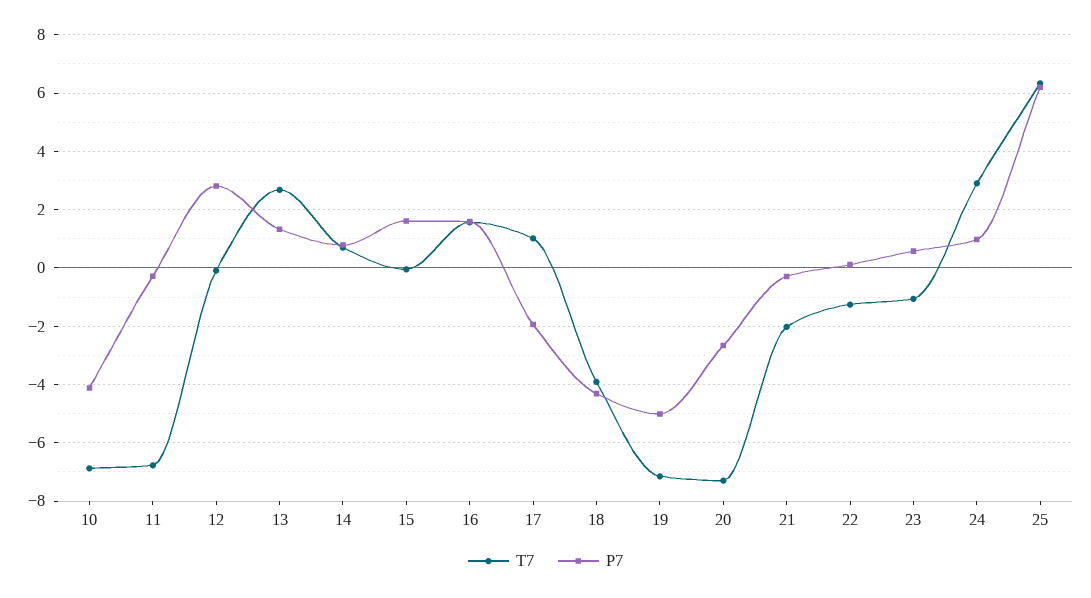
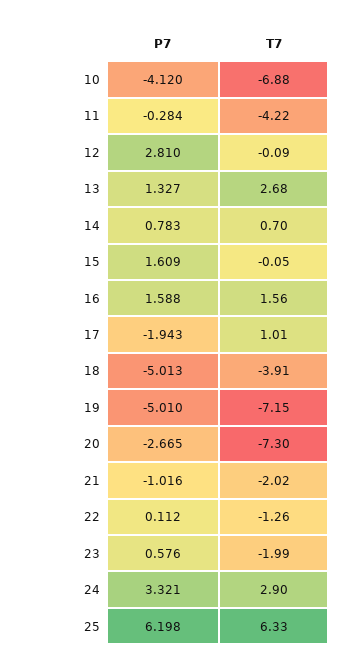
  {
    "T7": {
      "10": -6.88,
-     "11": -6.75,
+     "11": -4.22,
      "12": -0.09,
      "13": 2.68,
      "14": 0.7,
      "15": -0.05,
      "16": 1.56,
      "17": 1.01,
      "18": -3.91,
      "19": -7.15,
      "20": -7.3,
      "21": -2.02,
      "22": -1.26,
-     "23": -1,
+     "23": -1.99,
      "24": 2.9,
      "25": 6.33
    },
    "P7": {
      "10": -4.12,
      "11": -0.284,
      "12": 2.81,
      "13": 1.327,
      "14": 0.783,
      "15": 1.609,
      "16": 1.588,
      "17": -1.943,
-     "18": -4.25,
+     "18": -5.013,
      "19": -5.01,
      "20": -2.665,
-     "21": -0.25,
+     "21": -1.016,
      "22": 0.112,
      "23": 0.576,
-     "24": 1,
+     "24": 3.321,
      "25": 6.198
    }
  }

